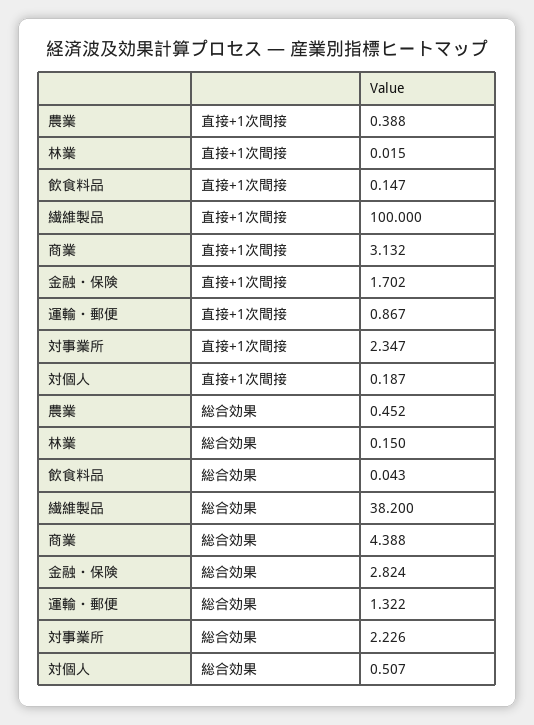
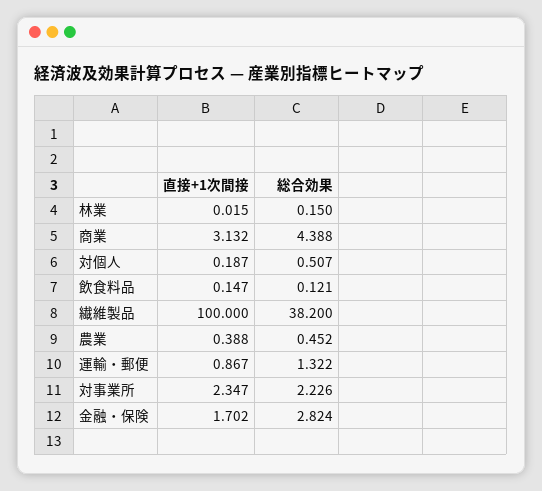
  {
    "農業": {
      "直接+1次間接": 0.388,
      "総合効果": 0.452
    },
    "林業": {
      "直接+1次間接": 0.015,
      "総合効果": 0.15
    },
    "飲食料品": {
      "直接+1次間接": 0.147,
-     "総合効果": 0.043
+     "総合効果": 0.121
    },
    "繊維製品": {
      "直接+1次間接": 100,
      "総合効果": 38.2
    },
    "商業": {
      "直接+1次間接": 3.132,
      "総合効果": 4.388
    },
    "金融・保険": {
      "直接+1次間接": 1.702,
      "総合効果": 2.824
    },
    "運輸・郵便": {
      "直接+1次間接": 0.867,
      "総合効果": 1.322
    },
    "対事業所": {
      "直接+1次間接": 2.347,
      "総合効果": 2.226
    },
    "対個人": {
      "直接+1次間接": 0.187,
      "総合効果": 0.507
    }
  }

